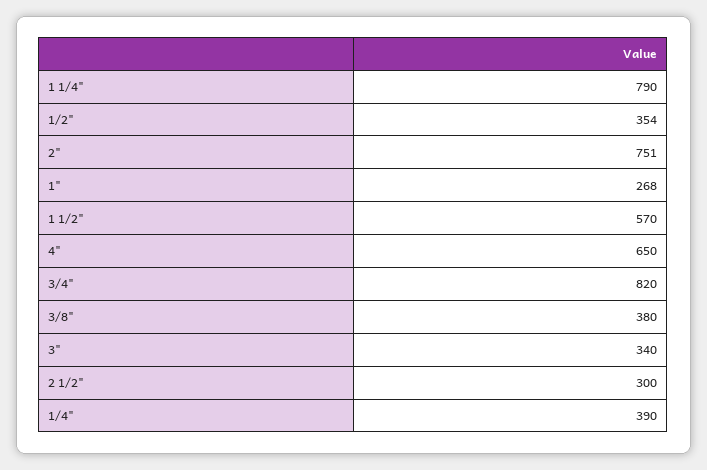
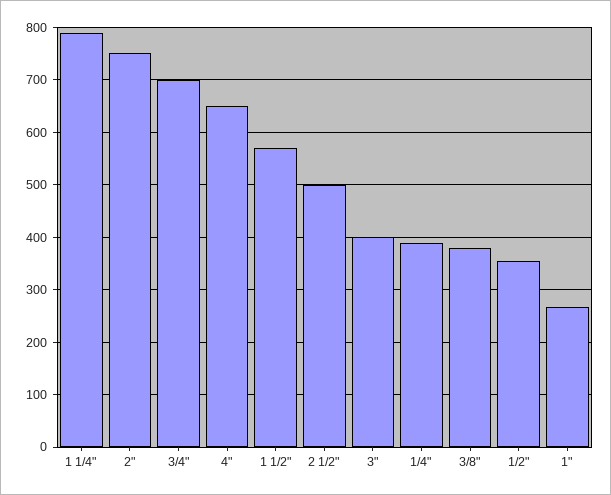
  {
    "1 1/4\"": 790,
    "1/2\"": 354,
    "2\"": 751,
    "1\"": 268,
    "1 1/2\"": 570,
    "4\"": 650,
-   "3/4\"": 820,
+   "3/4\"": 700,
    "3/8\"": 380,
-   "3\"": 340,
+   "3\"": 400,
-   "2 1/2\"": 300,
+   "2 1/2\"": 500,
    "1/4\"": 390
  }

